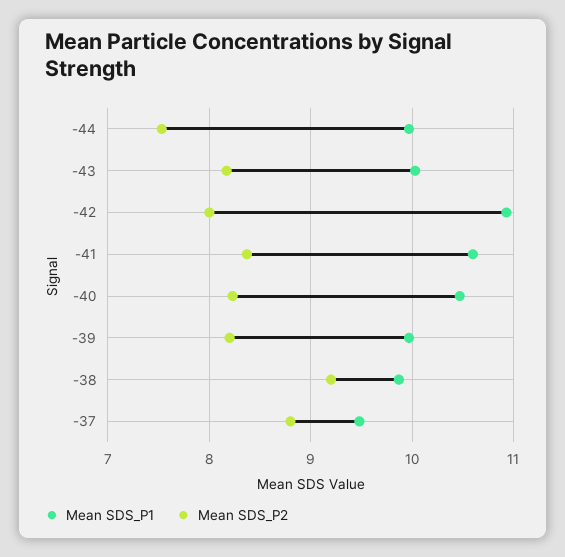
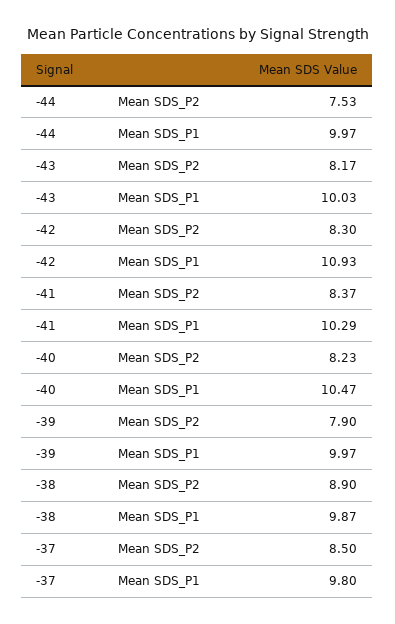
  {
    "Mean SDS_P1": {
      "-44": 9.97,
      "-43": 10.03,
      "-42": 10.93,
-     "-41": 10.6,
+     "-41": 10.29,
      "-40": 10.47,
      "-39": 9.97,
      "-38": 9.87,
-     "-37": 9.5
+     "-37": 9.8
    },
    "Mean SDS_P2": {
      "-44": 7.53,
      "-43": 8.17,
-     "-42": 8,
+     "-42": 8.3,
      "-41": 8.37,
      "-40": 8.23,
-     "-39": 8.2,
+     "-39": 7.9,
-     "-38": 9.2,
+     "-38": 8.9,
-     "-37": 8.8
+     "-37": 8.5
    }
  }

